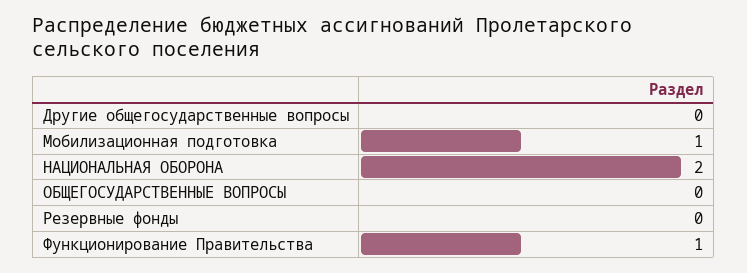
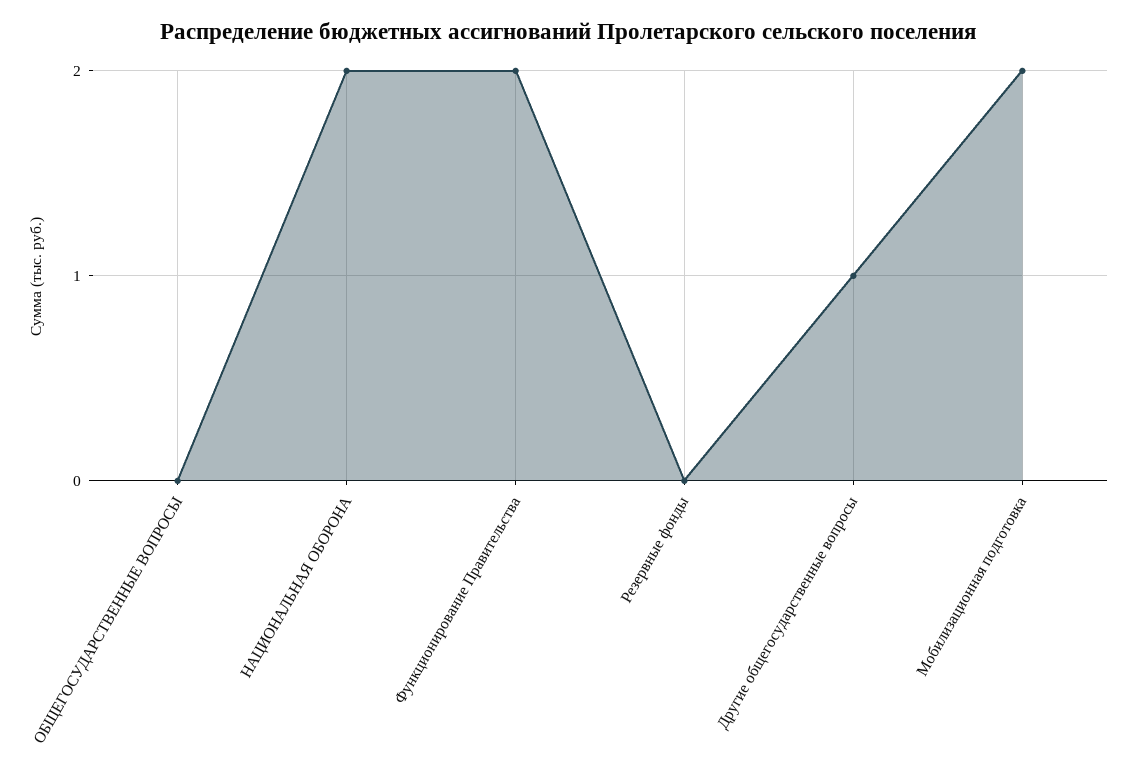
  {
-   "Другие общегосударственные вопросы": 0,
+   "Другие общегосударственные вопросы": 1,
-   "Мобилизационная подготовка": 1,
+   "Мобилизационная подготовка": 2,
    "НАЦИОНАЛЬНАЯ ОБОРОНА": 2,
    "ОБЩЕГОСУДАРСТВЕННЫЕ ВОПРОСЫ": 0,
    "Резервные фонды": 0,
-   "Функционирование Правительства": 1
+   "Функционирование Правительства": 2
  }

